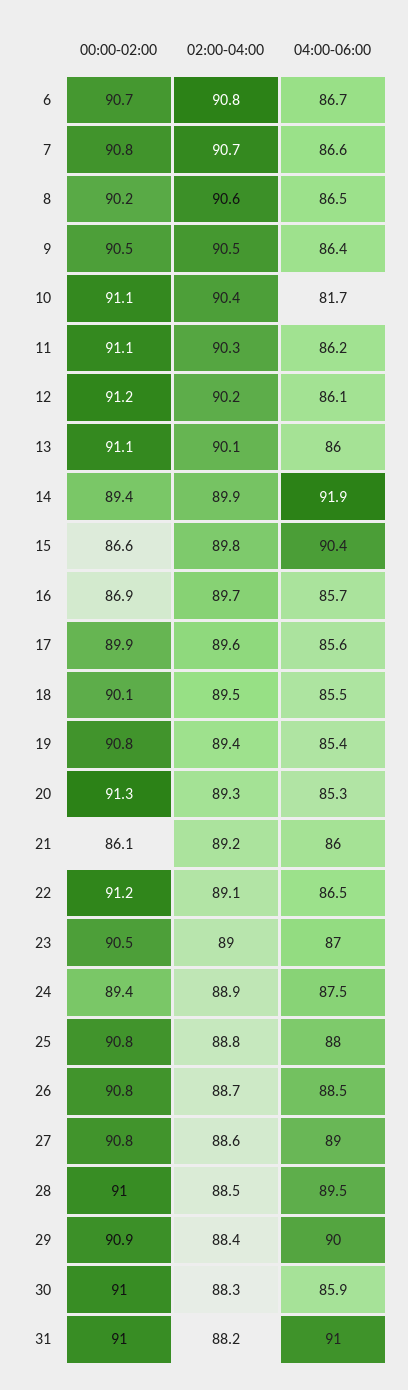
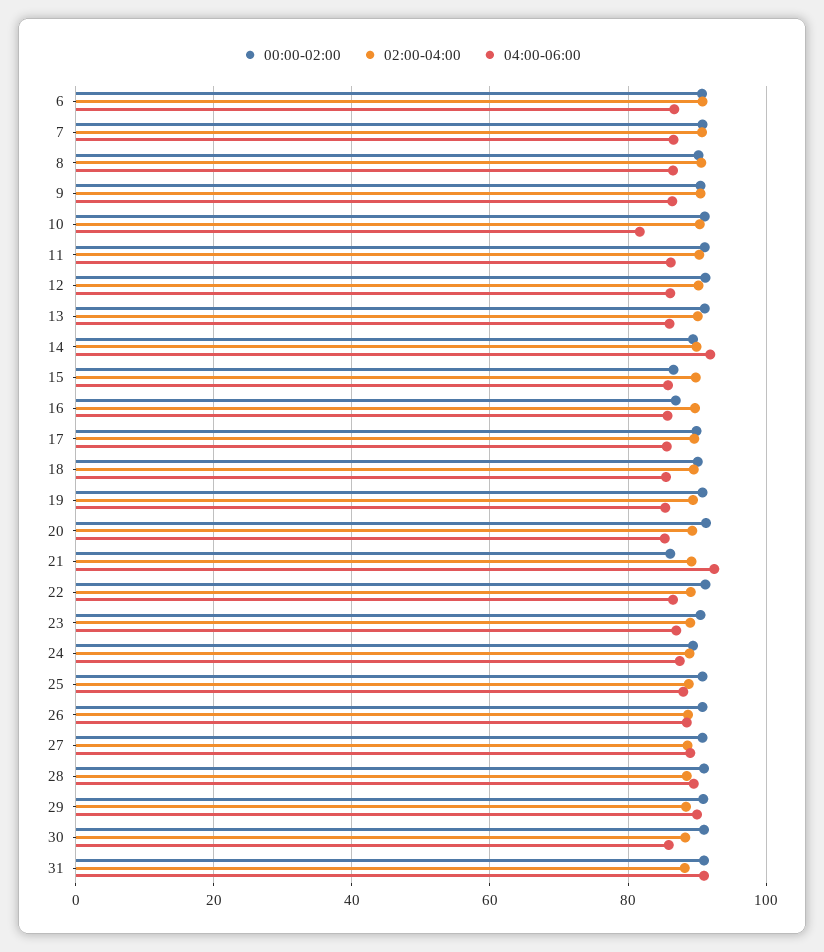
  {
    "00:00-02:00": {
      "6": 90.7,
      "7": 90.8,
      "8": 90.2,
      "9": 90.5,
      "10": 91.1,
      "11": 91.1,
      "12": 91.2,
      "13": 91.1,
      "14": 89.4,
      "15": 86.6,
      "16": 86.9,
      "17": 89.9,
      "18": 90.1,
      "19": 90.8,
      "20": 91.3,
      "21": 86.1,
      "22": 91.2,
      "23": 90.5,
      "24": 89.4,
      "25": 90.8,
      "26": 90.8,
      "27": 90.8,
      "28": 91,
      "29": 90.9,
      "30": 91,
      "31": 91
    },
    "02:00-04:00": {
      "6": 90.8,
      "7": 90.7,
      "8": 90.6,
      "9": 90.5,
      "10": 90.4,
      "11": 90.3,
      "12": 90.2,
      "13": 90.1,
      "14": 89.9,
      "15": 89.8,
      "16": 89.7,
      "17": 89.6,
      "18": 89.5,
      "19": 89.4,
      "20": 89.3,
      "21": 89.2,
      "22": 89.1,
      "23": 89,
      "24": 88.9,
      "25": 88.8,
      "26": 88.7,
      "27": 88.6,
      "28": 88.5,
      "29": 88.4,
      "30": 88.3,
      "31": 88.2
    },
    "04:00-06:00": {
      "6": 86.7,
      "7": 86.6,
      "8": 86.5,
      "9": 86.4,
      "10": 81.7,
      "11": 86.2,
      "12": 86.1,
      "13": 86,
      "14": 91.9,
-     "15": 90.4,
+     "15": 86,
      "16": 85.7,
      "17": 85.6,
      "18": 85.5,
      "19": 85.4,
      "20": 85.3,
-     "21": 86,
+     "21": 92,
      "22": 86.5,
      "23": 87,
      "24": 87.5,
      "25": 88,
      "26": 88.5,
      "27": 89,
      "28": 89.5,
      "29": 90,
      "30": 85.9,
      "31": 91
    }
  }

